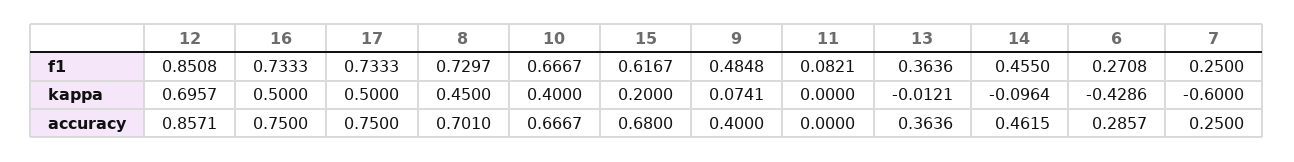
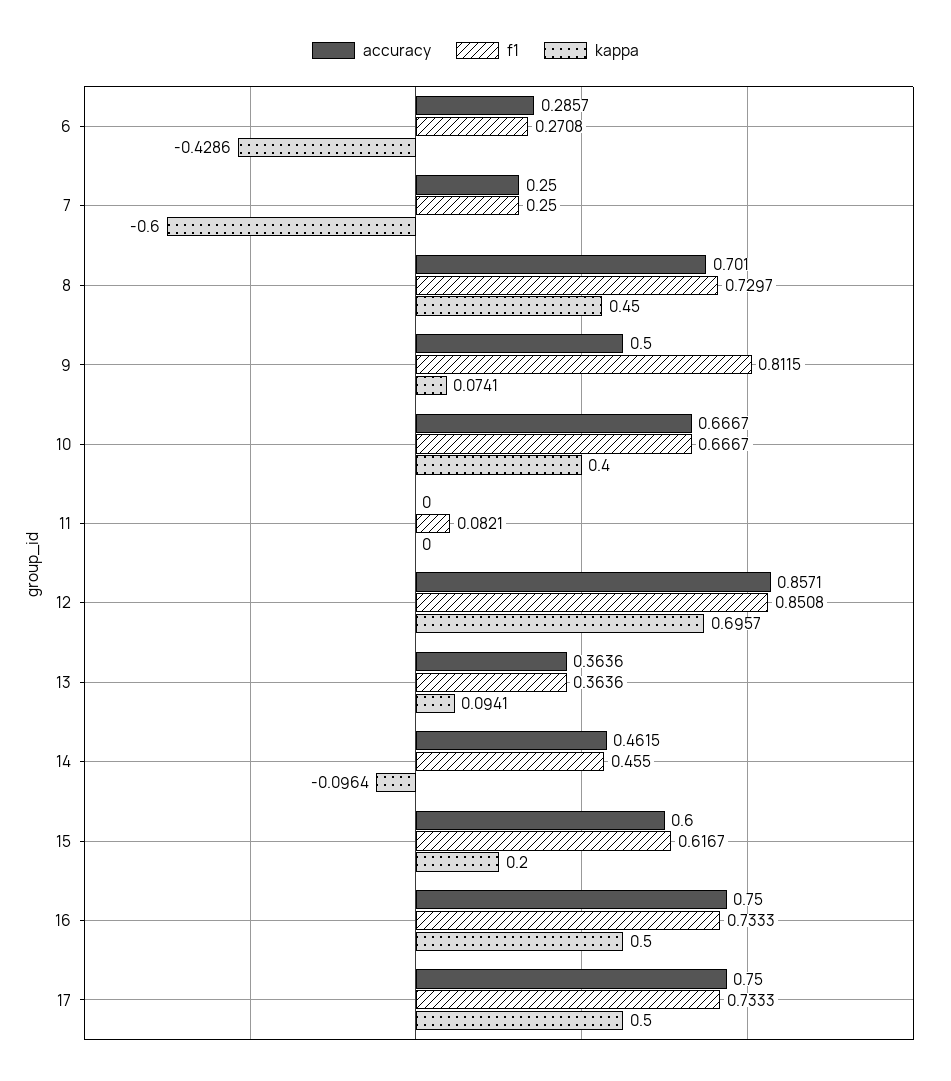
  {
    "f1": {
      "12": 0.8508,
      "16": 0.7333,
      "17": 0.7333,
      "8": 0.7297,
      "10": 0.6667,
      "15": 0.6167,
-     "9": 0.4848,
+     "9": 0.8115,
      "11": 0.0821,
      "13": 0.3636,
      "14": 0.455,
      "6": 0.2708,
      "7": 0.25
    },
    "kappa": {
      "12": 0.6957,
      "16": 0.5,
      "17": 0.5,
      "8": 0.45,
      "10": 0.4,
      "15": 0.2,
      "9": 0.0741,
      "11": 0,
-     "13": -0.0121,
+     "13": 0.0941,
      "14": -0.0964,
      "6": -0.4286,
      "7": -0.6
    },
    "accuracy": {
      "12": 0.8571,
      "16": 0.75,
      "17": 0.75,
      "8": 0.701,
      "10": 0.6667,
-     "15": 0.68,
+     "15": 0.6,
-     "9": 0.4,
+     "9": 0.5,
      "11": 0,
      "13": 0.3636,
      "14": 0.4615,
      "6": 0.2857,
      "7": 0.25
    }
  }

